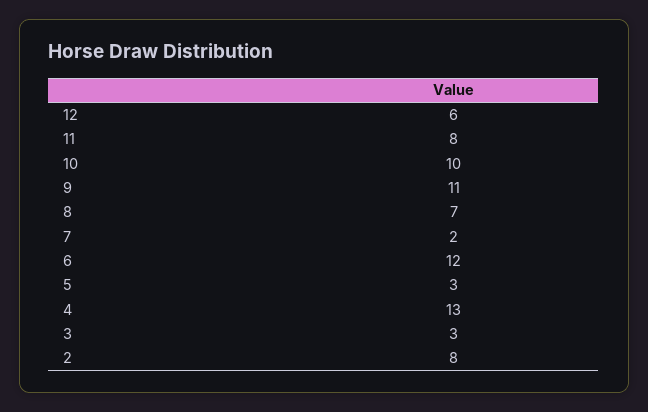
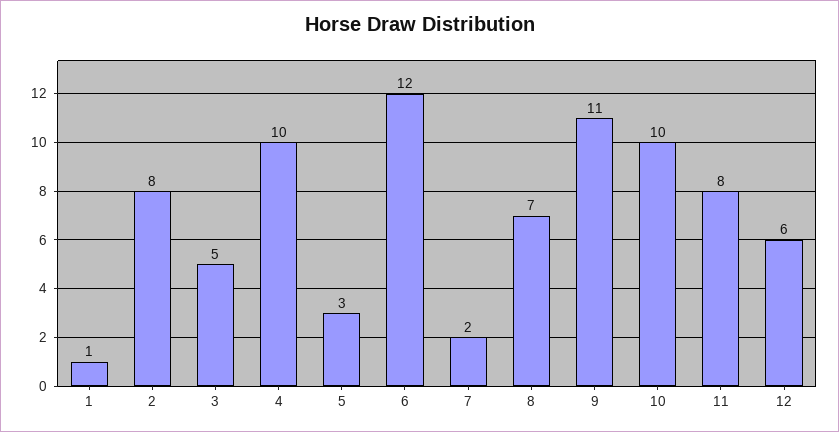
  {
    "12": 6,
    "11": 8,
    "10": 10,
    "9": 11,
    "8": 7,
    "7": 2,
    "6": 12,
    "5": 3,
-   "4": 13,
+   "4": 10,
-   "3": 3,
+   "3": 5,
-   "2": 8
+   "2": 8,
+   "1": 1
  }

